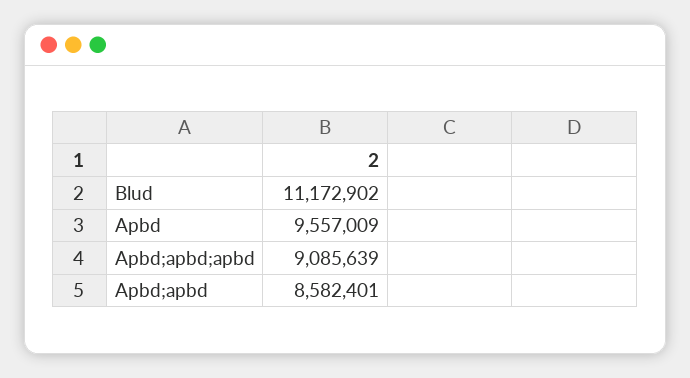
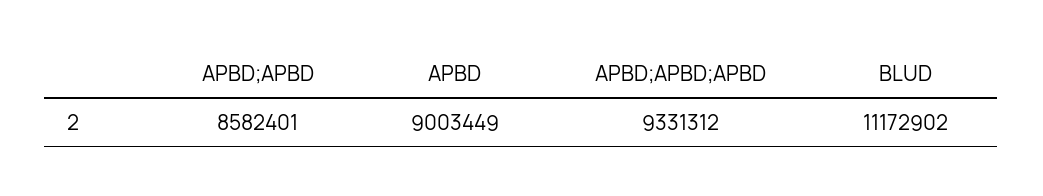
  {
    "Blud": 11172902,
-   "Apbd": 9557009,
+   "Apbd": 9003449,
-   "Apbd;apbd;apbd": 9085639,
+   "Apbd;apbd;apbd": 9331312,
    "Apbd;apbd": 8582401
  }

